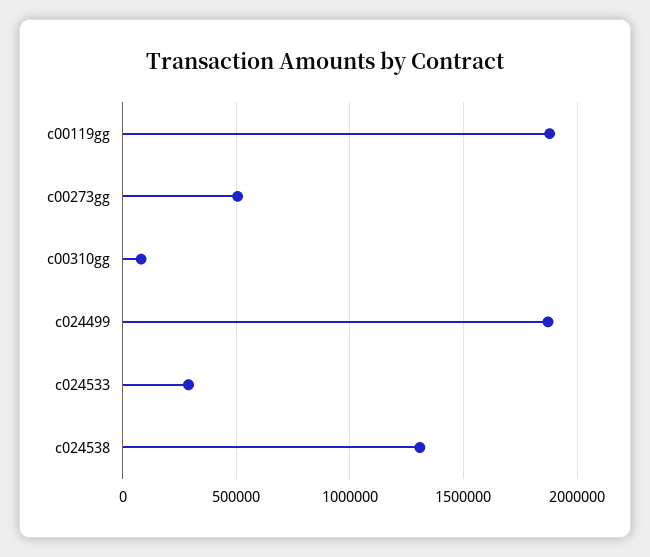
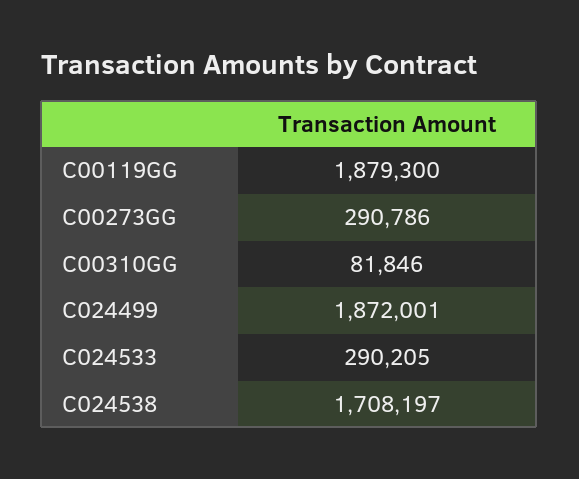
  {
    "c00119gg": 1879300,
-   "c00273gg": 500000,
+   "c00273gg": 290786,
    "c00310gg": 81846,
    "c024499": 1872001,
    "c024533": 290205,
-   "c024538": 1300000
+   "c024538": 1708197
  }

